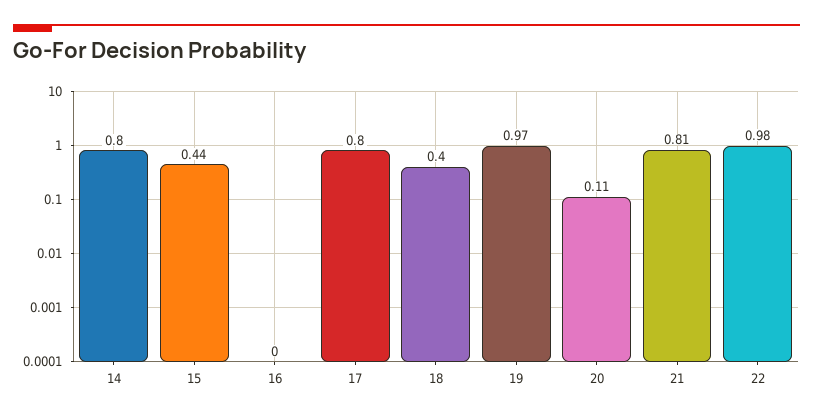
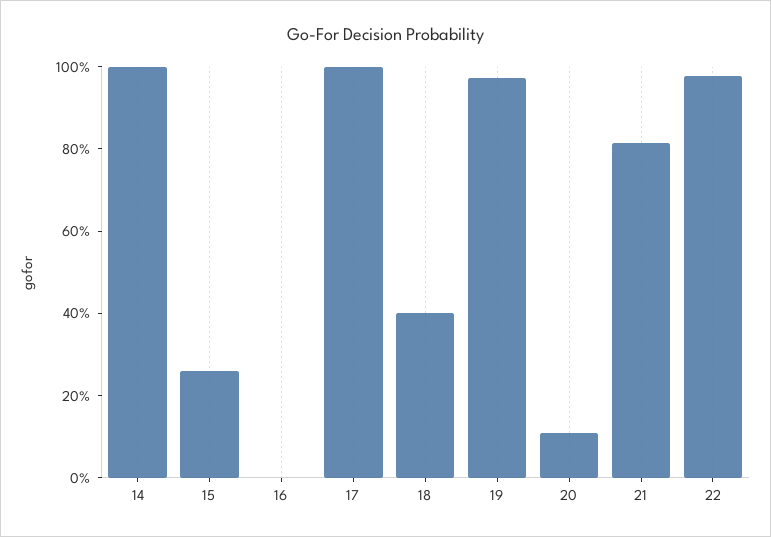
  {
-   "14": 0.8,
+   "14": 1,
-   "15": 0.44,
+   "15": 0.25,
    "16": 0,
-   "17": 0.8,
+   "17": 1,
    "18": 0.4,
    "19": 0.97,
    "20": 0.11,
    "21": 0.81,
    "22": 0.98
  }

